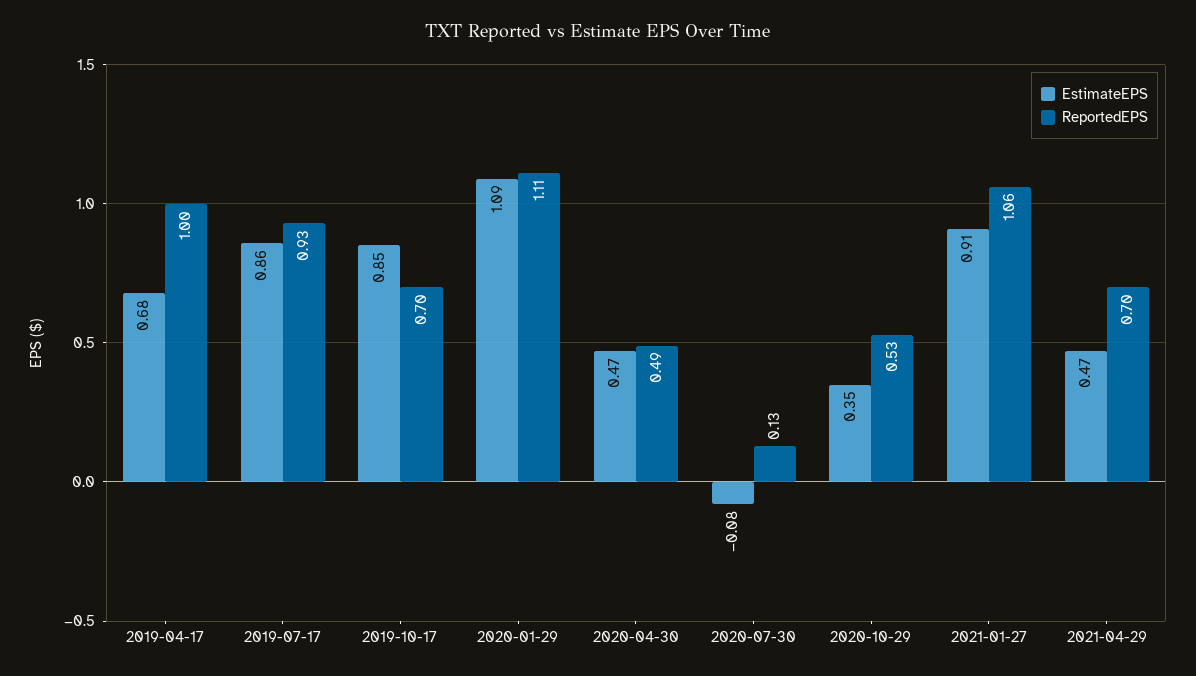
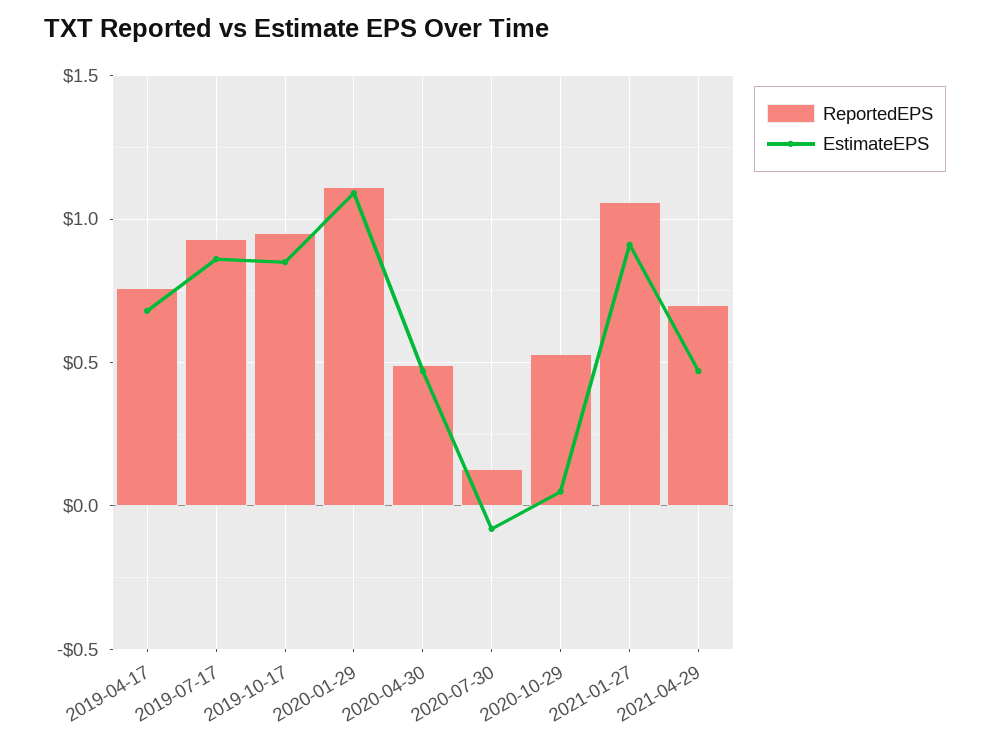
  {
    "EstimateEPS": {
      "2019-04-17": 0.68,
      "2019-07-17": 0.86,
      "2019-10-17": 0.85,
      "2020-01-29": 1.09,
      "2020-04-30": 0.47,
      "2020-07-30": -0.08,
-     "2020-10-29": 0.35,
+     "2020-10-29": 0.05,
      "2021-01-27": 0.91,
      "2021-04-29": 0.47
    },
    "ReportedEPS": {
-     "2019-04-17": 1,
+     "2019-04-17": 0.75,
      "2019-07-17": 0.93,
-     "2019-10-17": 0.7,
+     "2019-10-17": 0.95,
      "2020-01-29": 1.11,
      "2020-04-30": 0.49,
      "2020-07-30": 0.13,
      "2020-10-29": 0.53,
      "2021-01-27": 1.06,
      "2021-04-29": 0.7
    }
  }

